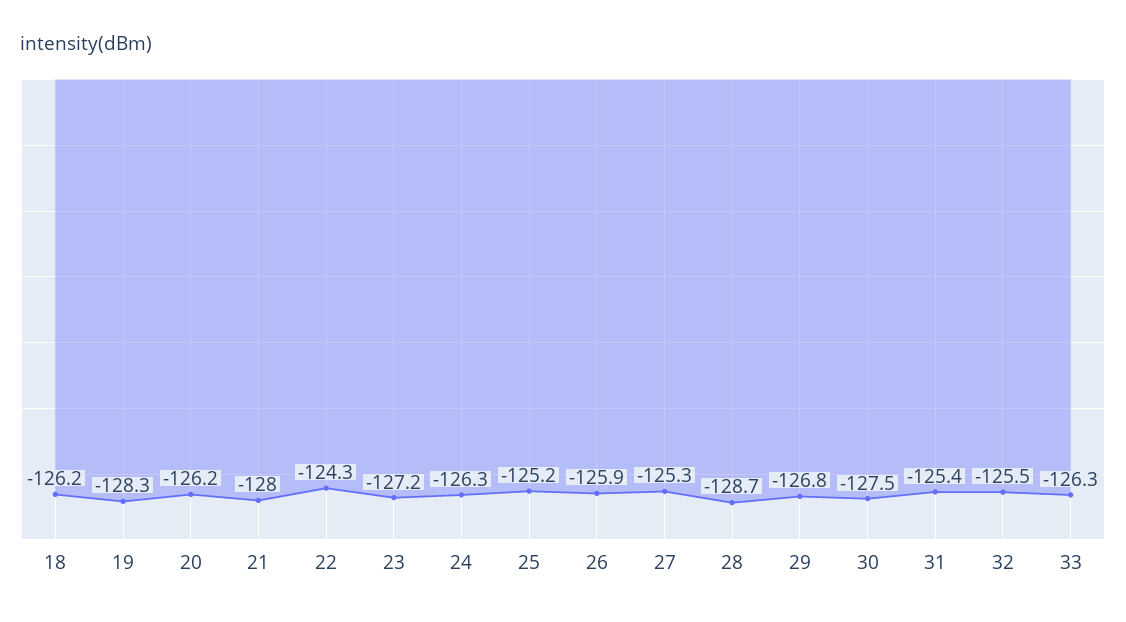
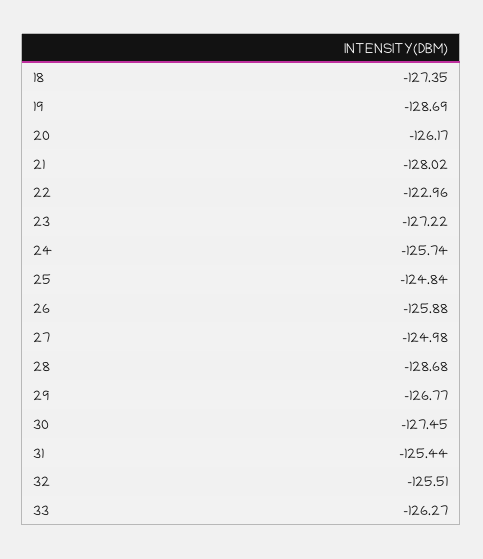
  {
-   "18": -126.2,
+   "18": -127.35,
-   "19": -128.3,
+   "19": -128.69,
    "20": -126.17,
    "21": -128.02,
-   "22": -124.3,
+   "22": -122.96,
    "23": -127.22,
-   "24": -126.3,
+   "24": -125.74,
-   "25": -125.2,
+   "25": -124.84,
    "26": -125.88,
-   "27": -125.3,
+   "27": -124.98,
    "28": -128.68,
    "29": -126.77,
    "30": -127.45,
    "31": -125.44,
    "32": -125.51,
    "33": -126.27
  }

